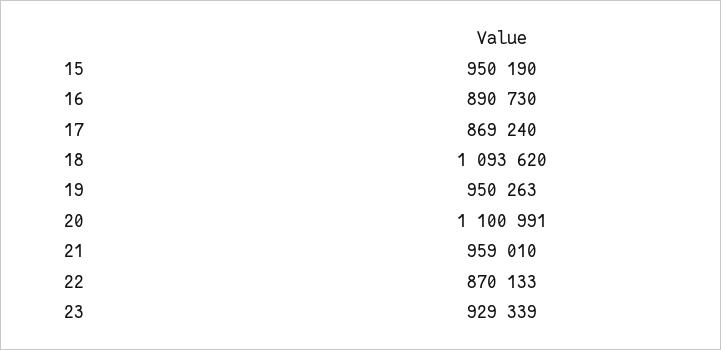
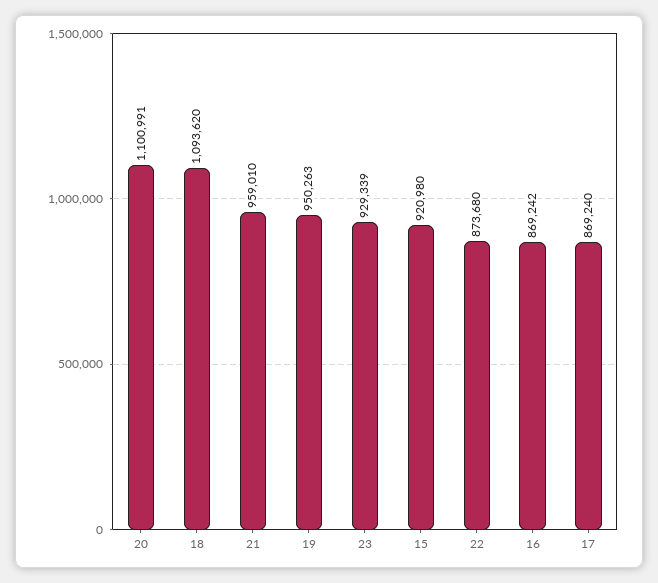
  {
-   "15": 950190,
+   "15": 920980,
-   "16": 890730,
+   "16": 869242,
    "17": 869240,
    "18": 1093620,
    "19": 950263,
    "20": 1100991,
    "21": 959010,
-   "22": 870133,
+   "22": 873680,
    "23": 929339
  }

